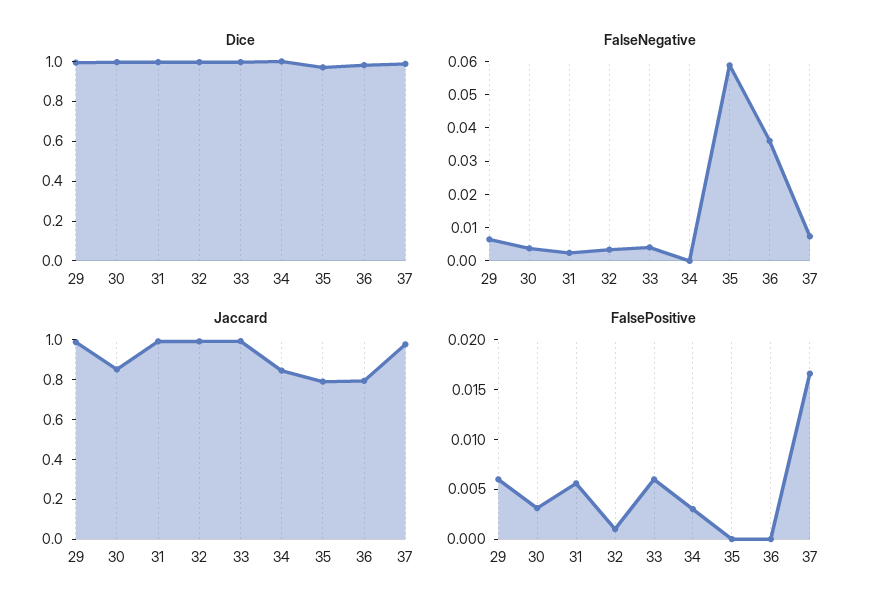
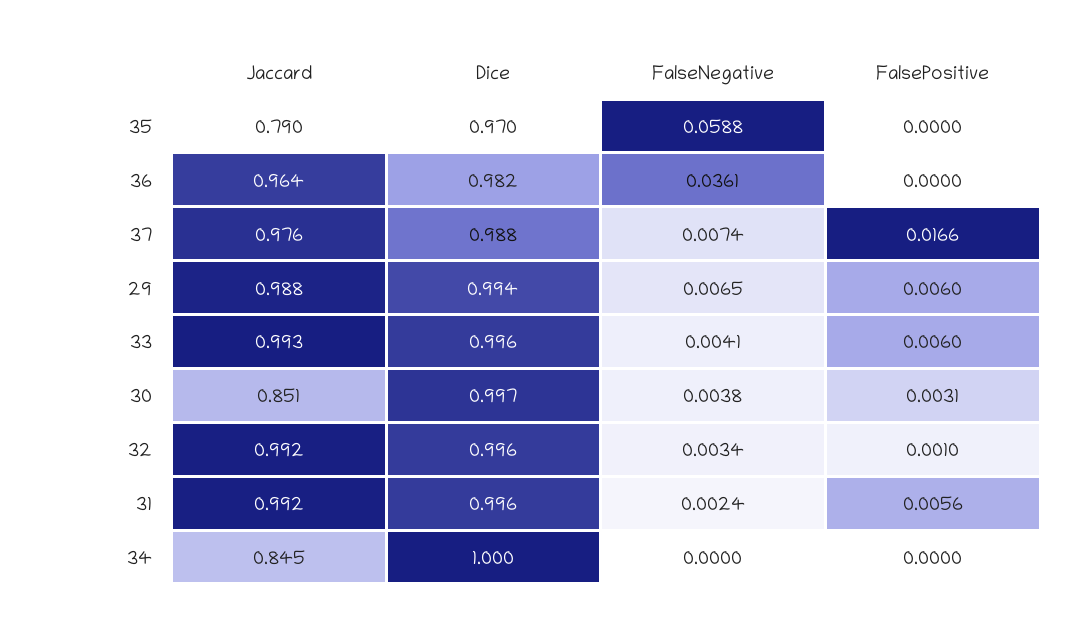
  {
    "Dice": {
      "29": 0.994,
      "30": 0.997,
      "31": 0.996,
      "32": 0.996,
      "33": 0.996,
      "34": 1,
      "35": 0.97,
      "36": 0.982,
      "37": 0.988
    },
    "FalseNegative": {
      "29": 0.0065,
      "30": 0.0038,
      "31": 0.0024,
      "32": 0.0034,
      "33": 0.0041,
      "34": 0,
      "35": 0.0588,
      "36": 0.0361,
      "37": 0.0074
    },
    "Jaccard": {
      "29": 0.988,
      "30": 0.851,
      "31": 0.992,
      "32": 0.992,
      "33": 0.993,
      "34": 0.845,
      "35": 0.79,
-     "36": 0.8,
+     "36": 0.964,
      "37": 0.976
    },
    "FalsePositive": {
      "29": 0.006,
      "30": 0.0031,
      "31": 0.0056,
      "32": 0.001,
      "33": 0.006,
-     "34": 0.003,
+     "34": 0,
      "35": 0,
      "36": 0,
      "37": 0.0166
    }
  }

